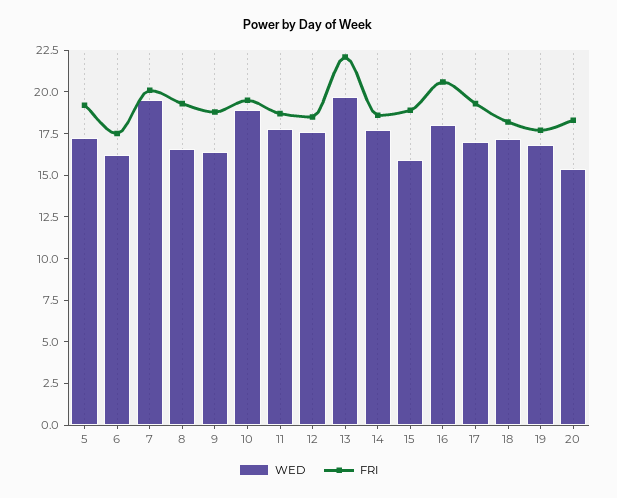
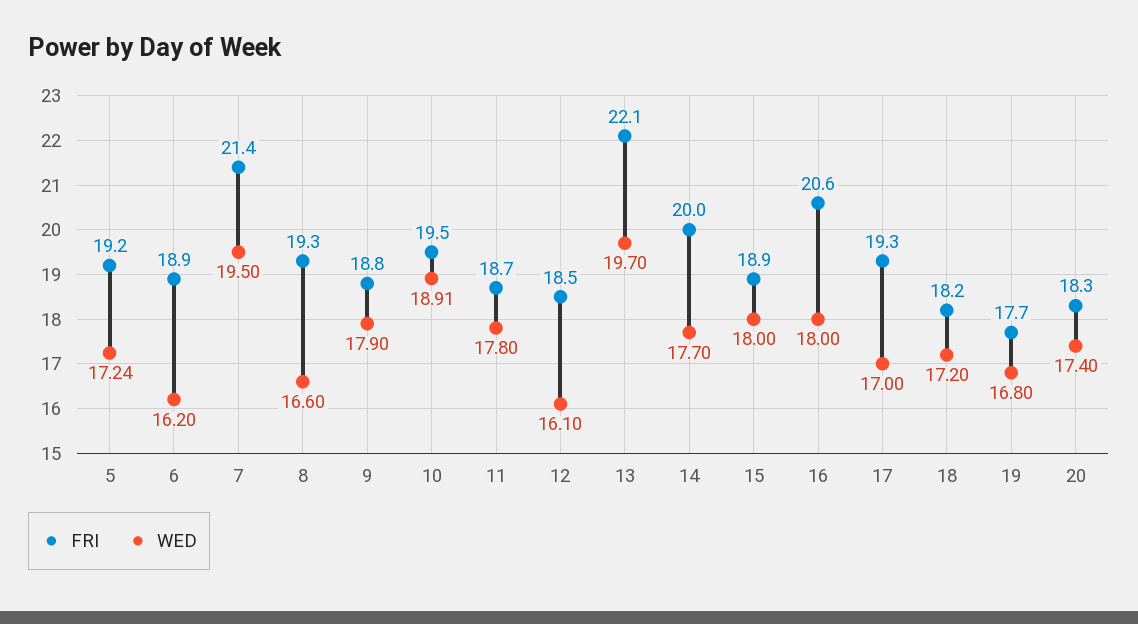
  {
    "WED": {
      "5": 17.24,
      "6": 16.2,
      "7": 19.5,
      "8": 16.6,
-     "9": 16.5,
+     "9": 17.9,
      "10": 18.91,
      "11": 17.8,
-     "12": 17.5,
+     "12": 16.1,
      "13": 19.7,
      "14": 17.7,
-     "15": 16,
+     "15": 18,
      "16": 18,
      "17": 17,
      "18": 17.2,
      "19": 16.8,
-     "20": 15.5
+     "20": 17.4
    },
    "FRI": {
      "5": 19.2,
-     "6": 17.5,
+     "6": 18.9,
-     "7": 20,
+     "7": 21.4,
      "8": 19.3,
      "9": 18.8,
      "10": 19.5,
      "11": 18.7,
      "12": 18.5,
      "13": 22.1,
-     "14": 18.5,
+     "14": 20,
      "15": 18.9,
      "16": 20.6,
      "17": 19.3,
      "18": 18.2,
      "19": 17.7,
      "20": 18.3
    }
  }

